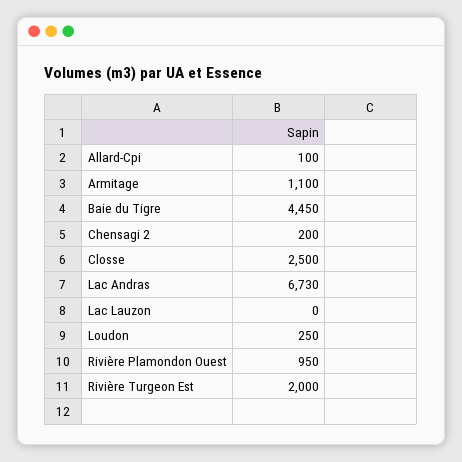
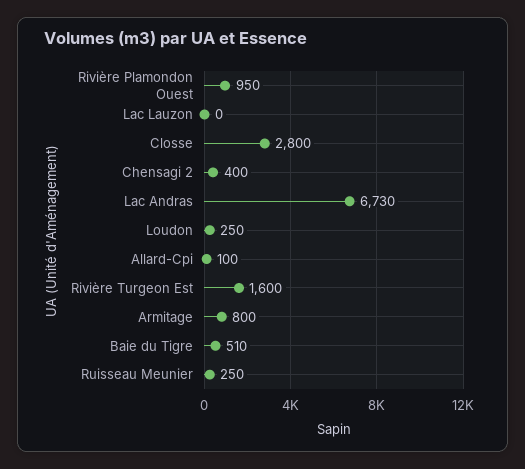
  {
    "Allard-Cpi": 100,
-   "Armitage": 1100,
+   "Armitage": 800,
-   "Baie du Tigre": 4450,
+   "Baie du Tigre": 510,
-   "Chensagi 2": 200,
+   "Chensagi 2": 400,
-   "Closse": 2500,
+   "Closse": 2800,
    "Lac Andras": 6730,
    "Lac Lauzon": 0,
    "Loudon": 250,
    "Rivière Plamondon Ouest": 950,
-   "Rivière Turgeon Est": 2000
+   "Rivière Turgeon Est": 1600,
+   "Ruisseau Meunier": 250
  }

